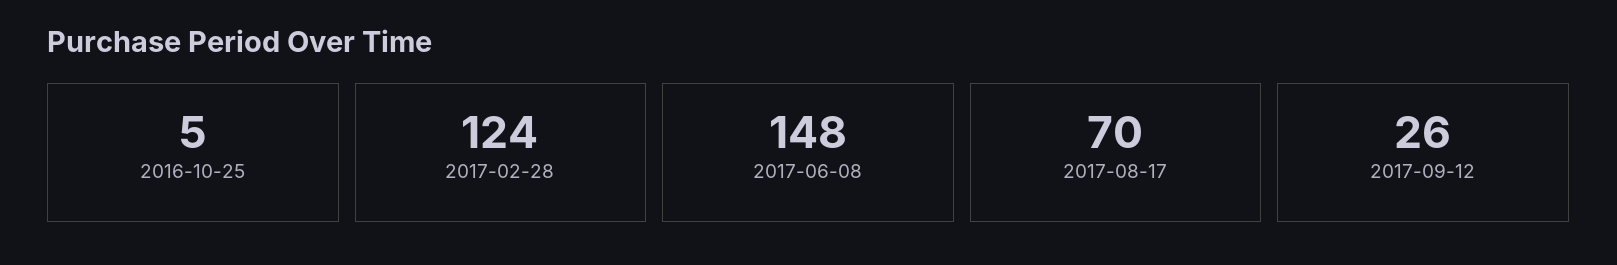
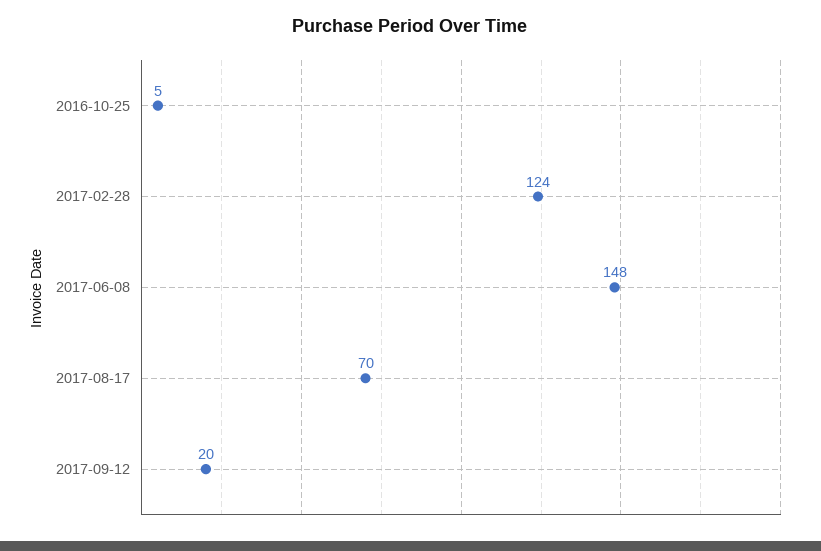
  {
    "2016-10-25": 5,
    "2017-02-28": 124,
    "2017-06-08": 148,
    "2017-08-17": 70,
-   "2017-09-12": 26
+   "2017-09-12": 20
  }

